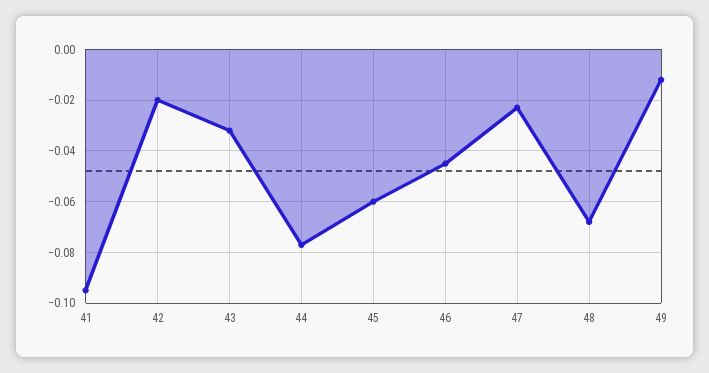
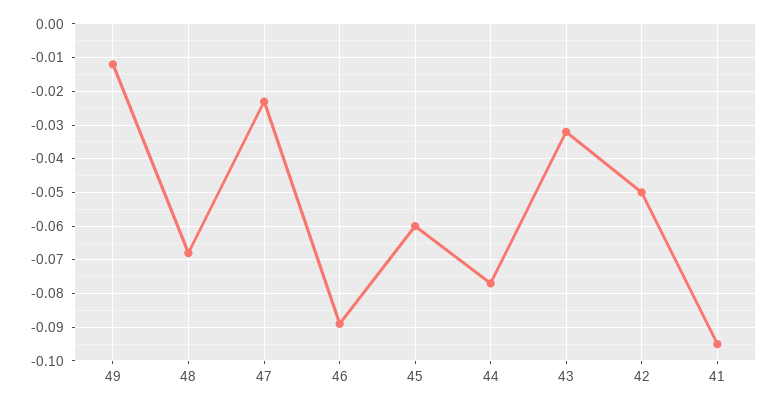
  {
    "41": -0.095,
-   "42": -0.02,
+   "42": -0.05,
    "43": -0.03,
    "44": -0.075,
    "45": -0.06,
-   "46": -0.045,
+   "46": -0.09,
    "47": -0.025,
    "48": -0.07,
    "49": -0.01
  }

